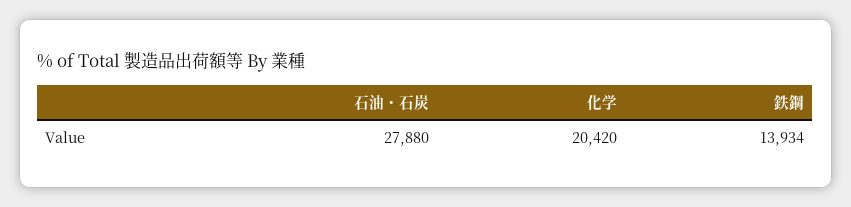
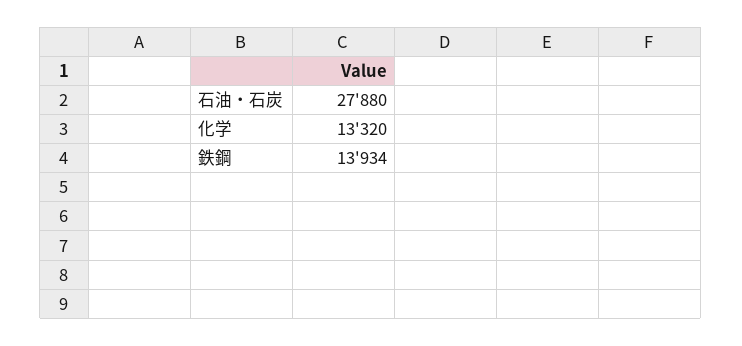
  {
    "石油・石炭": 27880,
-   "化学": 20420,
+   "化学": 13320,
    "鉄鋼": 13934
  }

